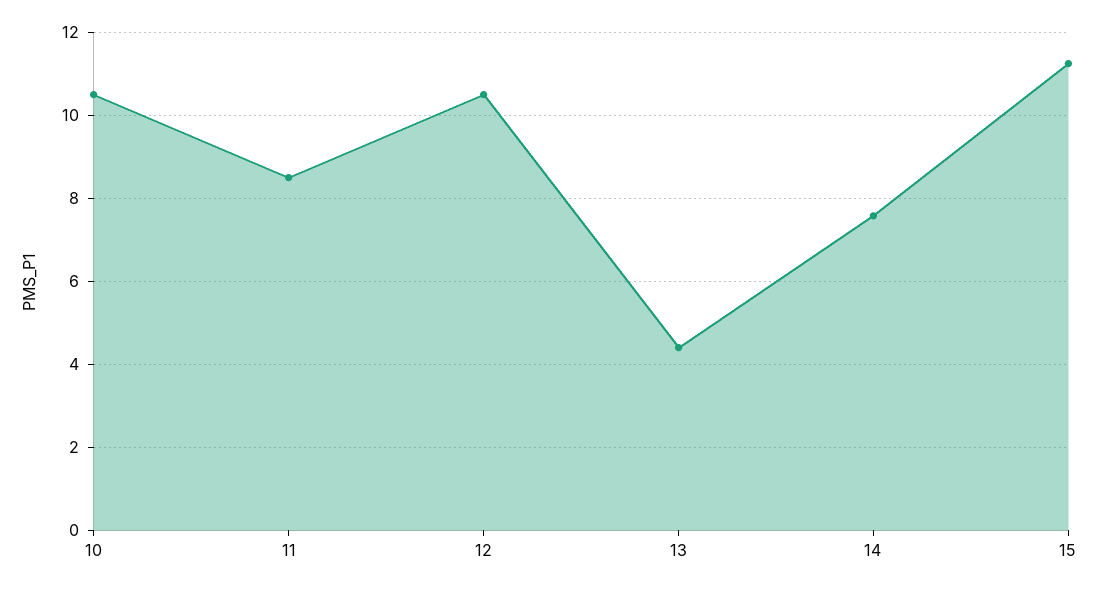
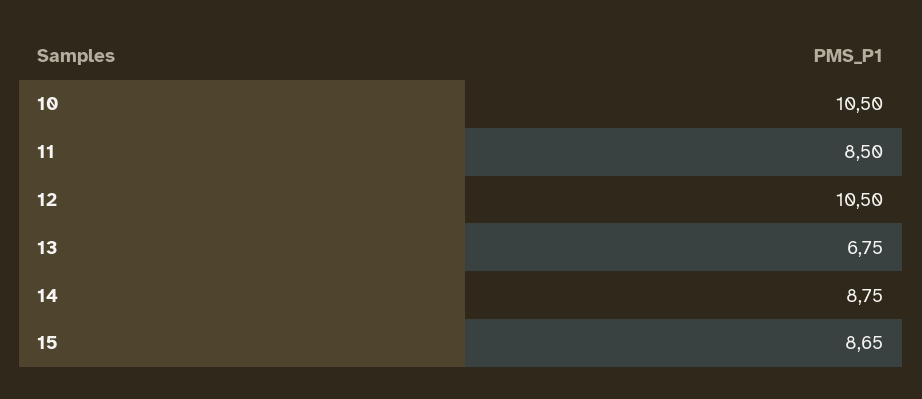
  {
    "10": 10.5,
    "11": 8.5,
    "12": 10.5,
-   "13": 4.4,
+   "13": 6.75,
-   "14": 7.6,
+   "14": 8.75,
-   "15": 11.2
+   "15": 8.65
  }

